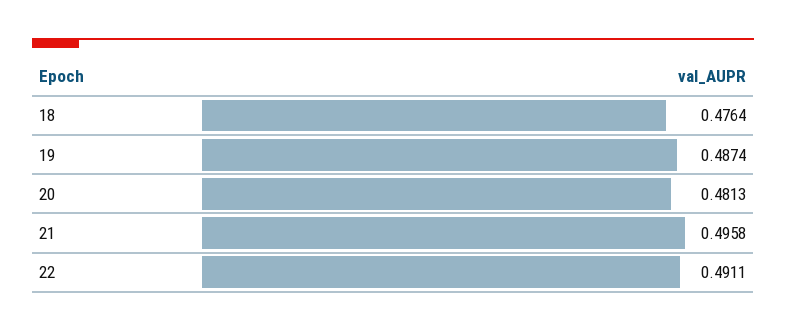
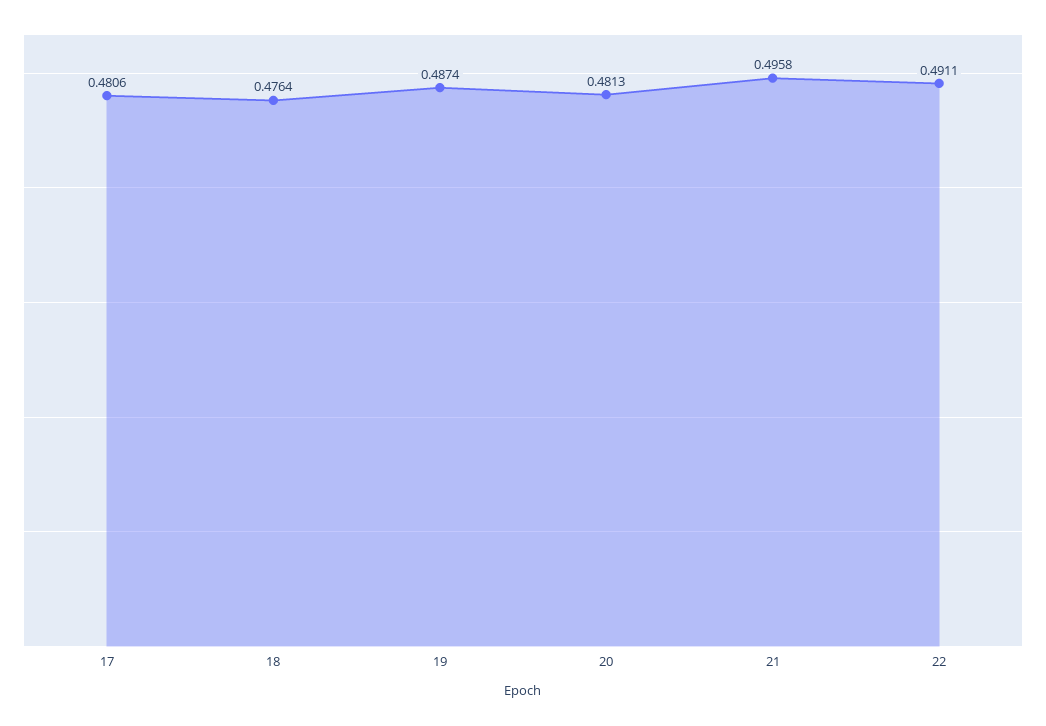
  {
    "18": 0.4764,
    "19": 0.4874,
    "20": 0.4813,
    "21": 0.4958,
-   "22": 0.4911
+   "22": 0.4911,
+   "17": 0.4806
  }

